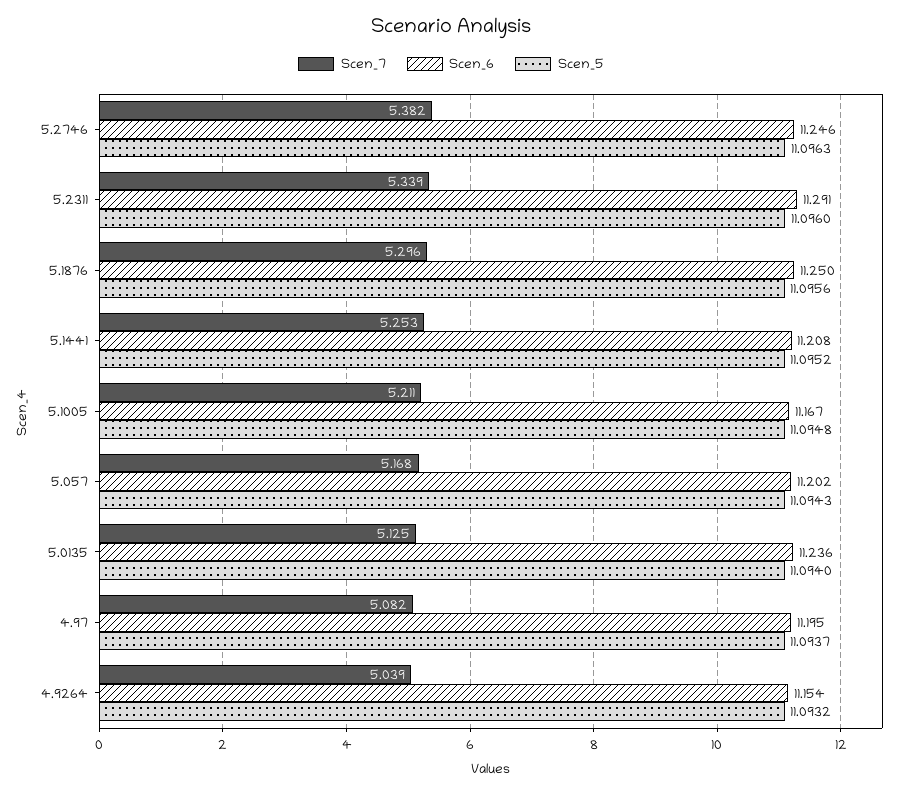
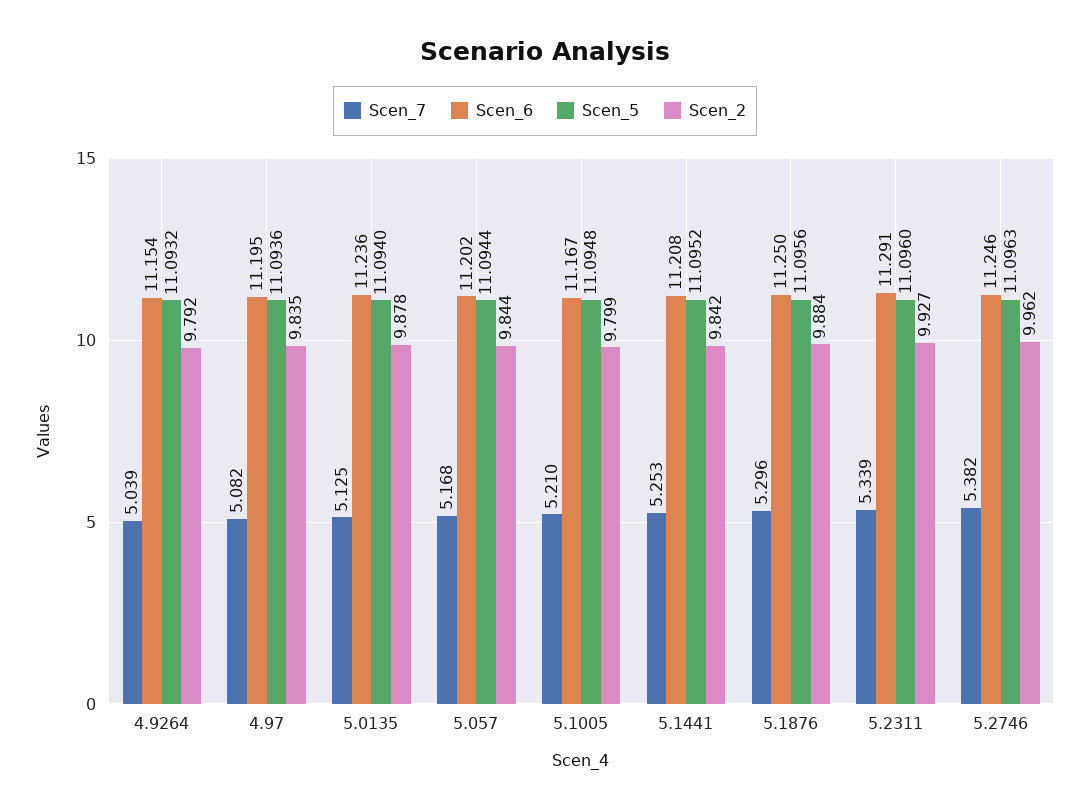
  {
    "Scen_7": {
      "5.2746": 5.382,
      "5.2311": 5.339,
      "5.1876": 5.296,
      "5.1441": 5.253,
-     "5.1005": 5.211,
+     "5.1005": 5.21,
      "5.057": 5.168,
      "5.0135": 5.125,
      "4.97": 5.082,
      "4.9264": 5.039
    },
    "Scen_6": {
      "5.2746": 11.246,
      "5.2311": 11.291,
      "5.1876": 11.25,
      "5.1441": 11.208,
      "5.1005": 11.167,
      "5.057": 11.202,
      "5.0135": 11.236,
      "4.97": 11.195,
      "4.9264": 11.154
    },
    "Scen_5": {
      "5.2746": 11.0963,
      "5.2311": 11.096,
      "5.1876": 11.0956,
      "5.1441": 11.0952,
      "5.1005": 11.0948,
-     "5.057": 11.0943,
+     "5.057": 11.0944,
      "5.0135": 11.094,
-     "4.97": 11.0937,
+     "4.97": 11.0936,
      "4.9264": 11.0932
-   }
+   },
+   "Scen_2": {
+     "4.9264": 9.792,
+     "4.97": 9.835,
+     "5.0135": 9.878,
+     "5.057": 9.844,
+     "5.1005": 9.799,
+     "5.1441": 9.842,
+     "5.1876": 9.884,
+     "5.2311": 9.927,
+     "5.2746": 9.962
+   }
  }

